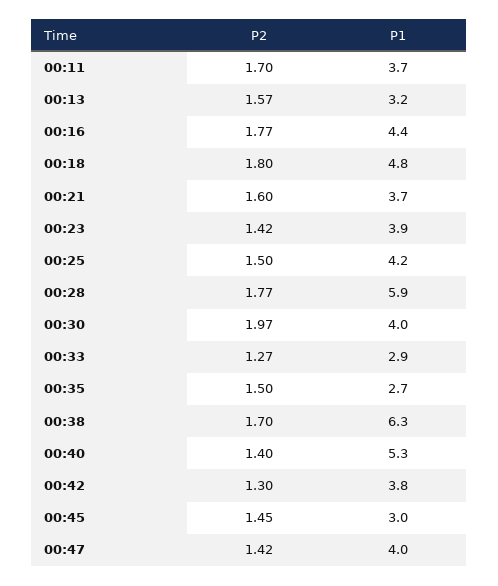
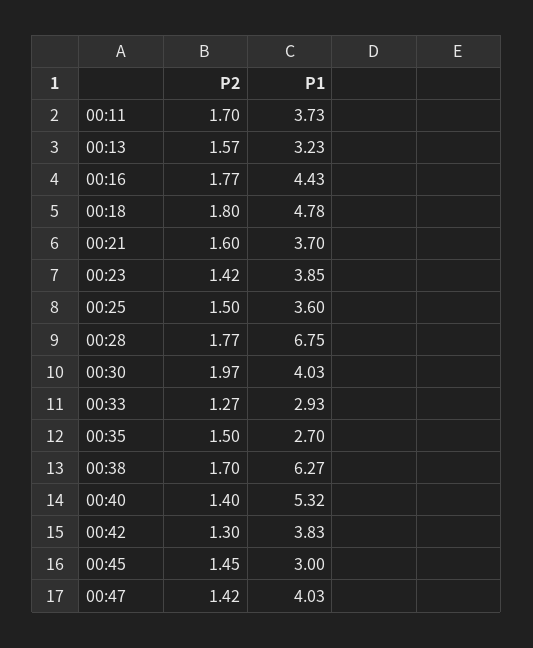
  {
    "P2": {
      "00:11": 1.7,
      "00:13": 1.57,
      "00:16": 1.77,
      "00:18": 1.8,
      "00:21": 1.6,
      "00:23": 1.42,
      "00:25": 1.5,
      "00:28": 1.77,
      "00:30": 1.97,
      "00:33": 1.27,
      "00:35": 1.5,
      "00:38": 1.7,
      "00:40": 1.4,
      "00:42": 1.3,
      "00:45": 1.45,
      "00:47": 1.42
    },
    "P1": {
      "00:11": 3.73,
      "00:13": 3.23,
      "00:16": 4.43,
      "00:18": 4.78,
      "00:21": 3.7,
      "00:23": 3.85,
-     "00:25": 4.2,
+     "00:25": 3.6,
-     "00:28": 5.9,
+     "00:28": 6.75,
      "00:30": 4.03,
      "00:33": 2.93,
      "00:35": 2.7,
      "00:38": 6.27,
      "00:40": 5.32,
      "00:42": 3.83,
      "00:45": 3,
      "00:47": 4.03
    }
  }

